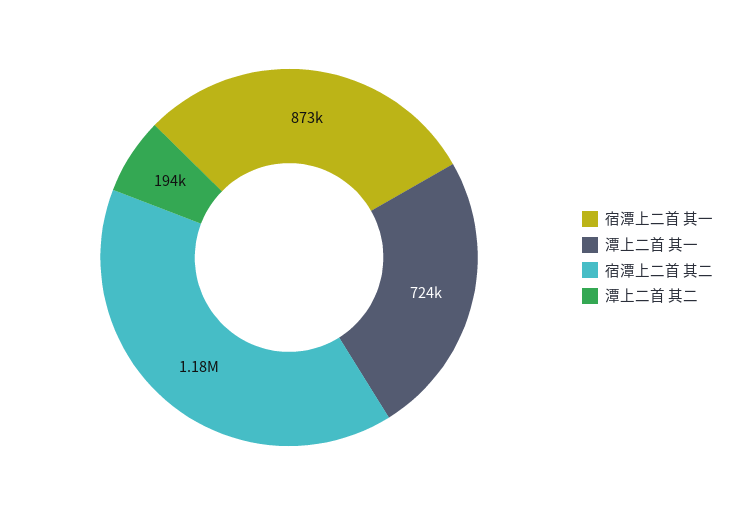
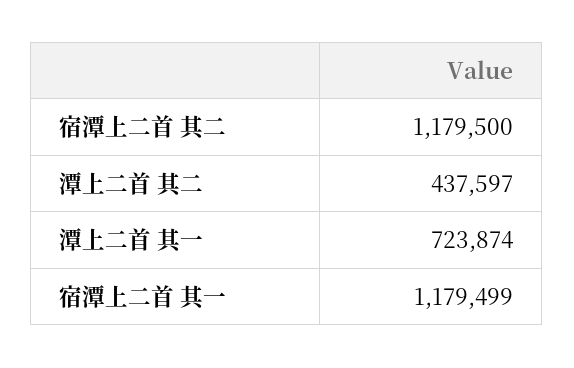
  {
-   "宿潭上二首 其一": 873000,
+   "宿潭上二首 其一": 1179499,
    "潭上二首 其一": 723874,
    "宿潭上二首 其二": 1179500,
-   "潭上二首 其二": 194000
+   "潭上二首 其二": 437597
  }

